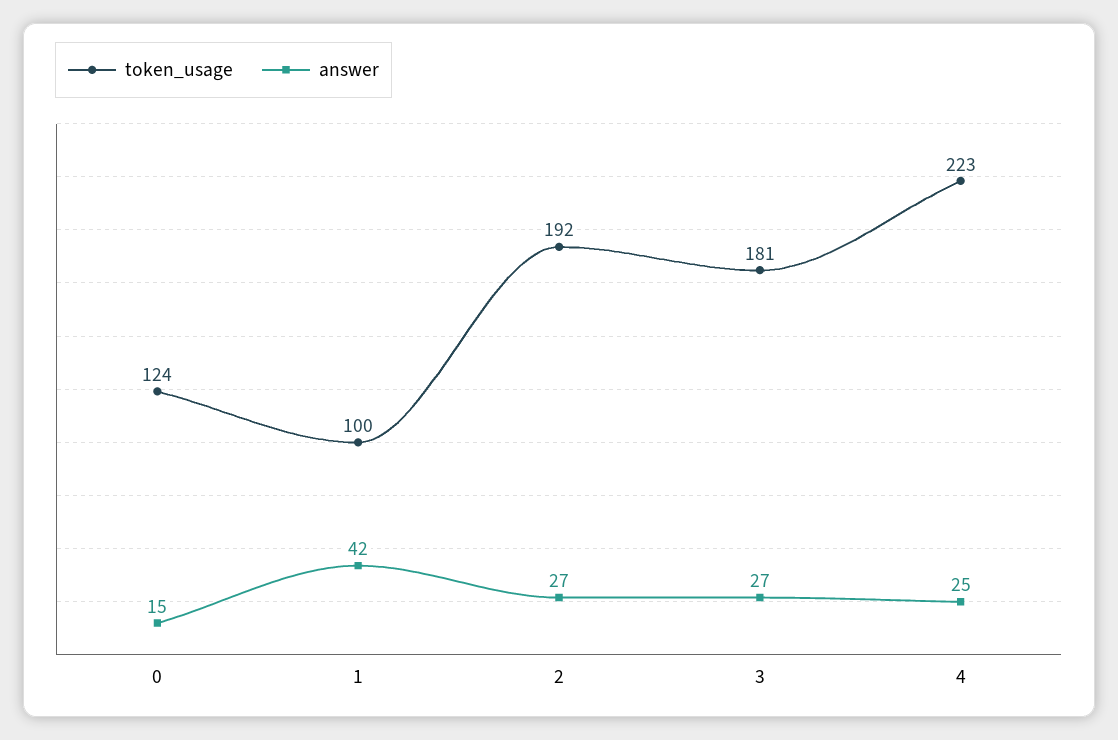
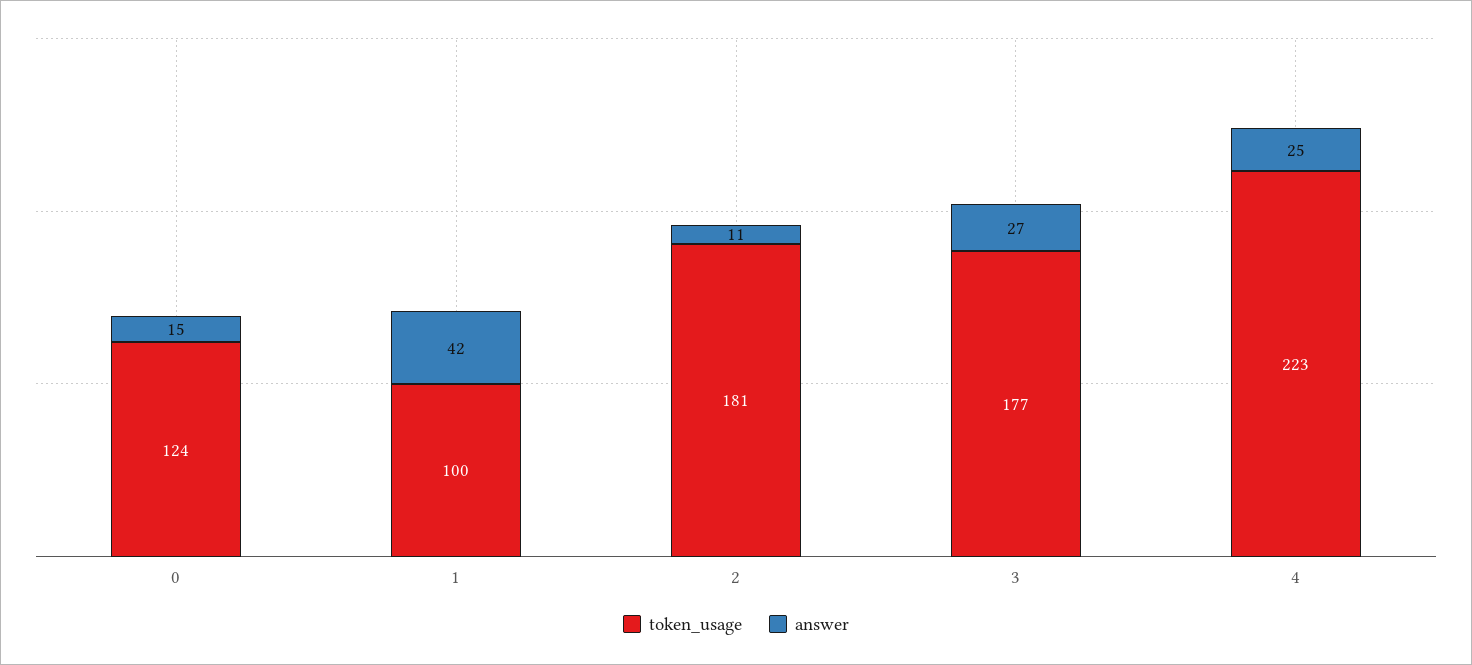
  {
    "token_usage": {
      "0": 124,
      "1": 100,
-     "2": 192,
+     "2": 181,
-     "3": 181,
+     "3": 177,
      "4": 223
    },
    "answer": {
      "0": 15,
      "1": 42,
-     "2": 27,
+     "2": 11,
      "3": 27,
      "4": 25
    }
  }

